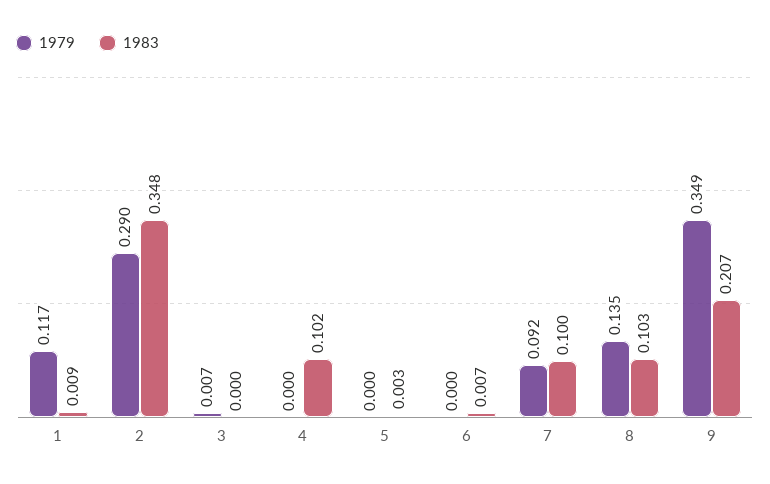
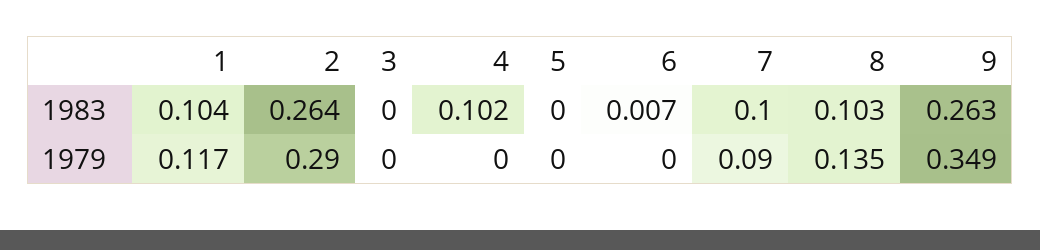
  {
    "1979": {
      "1": 0.117,
      "2": 0.29,
-     "3": 0.007,
+     "3": 0,
      "4": 0,
      "5": 0,
      "6": 0,
-     "7": 0.092,
+     "7": 0.09,
      "8": 0.135,
      "9": 0.349
    },
    "1983": {
-     "1": 0.009,
+     "1": 0.104,
-     "2": 0.348,
+     "2": 0.264,
      "3": 0,
      "4": 0.102,
-     "5": 0.003,
+     "5": 0,
      "6": 0.007,
      "7": 0.1,
      "8": 0.103,
-     "9": 0.207
+     "9": 0.263
    }
  }

